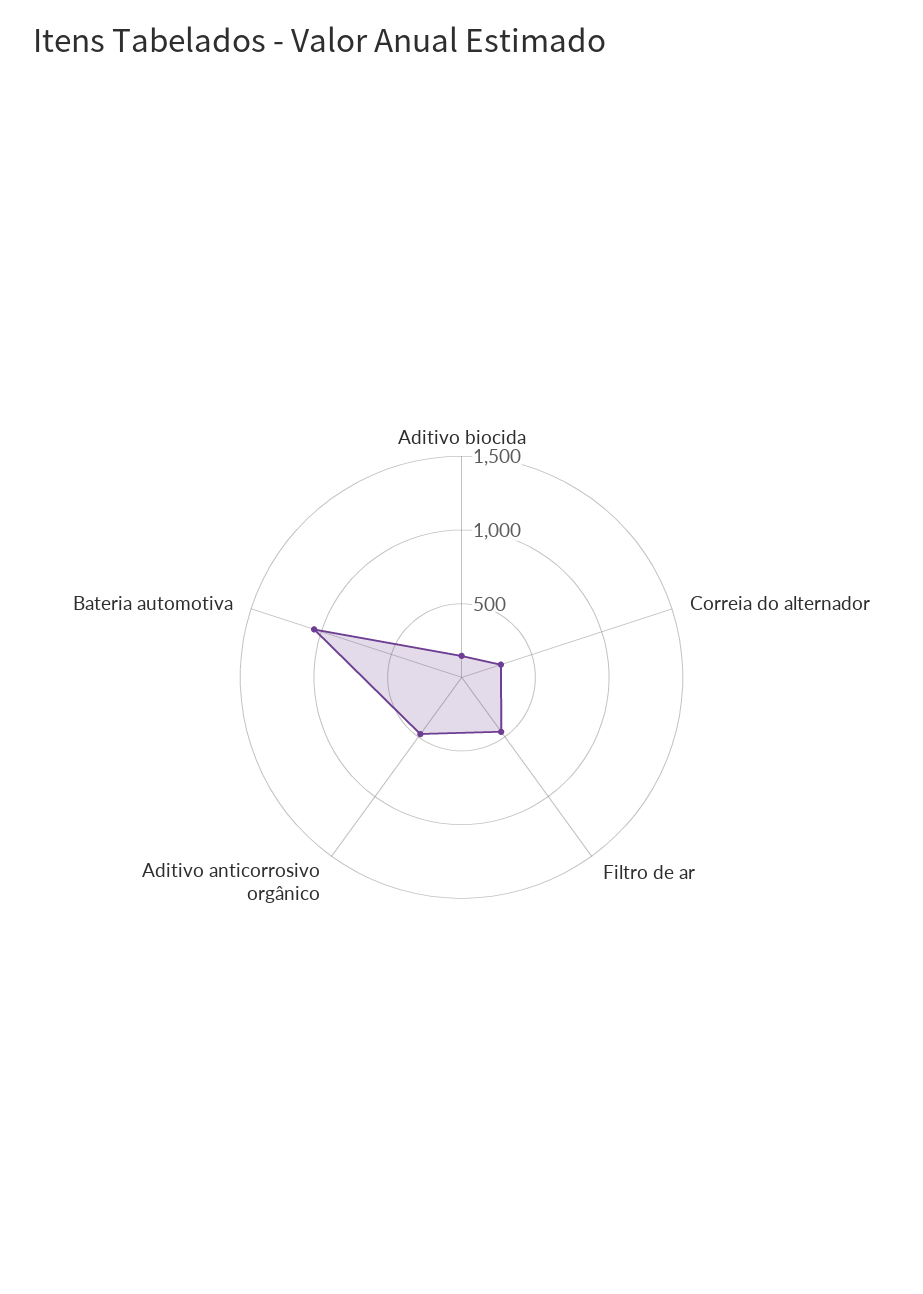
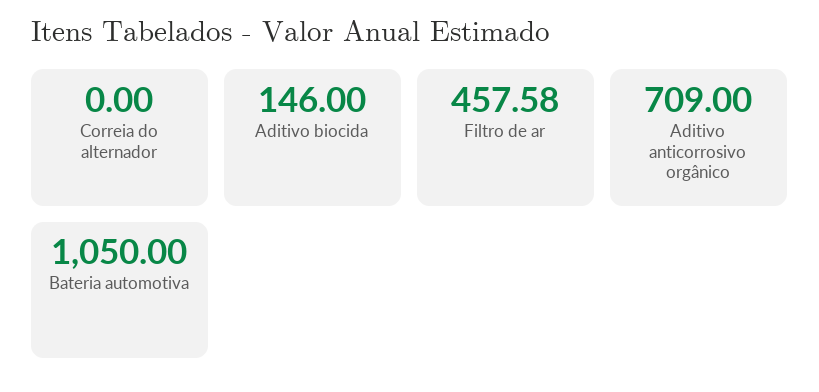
  {
    "Aditivo biocida": 146,
-   "Correia do alternador": 300,
+   "Correia do alternador": 0,
    "Filtro de ar": 457.58,
-   "Aditivo anticorrosivo orgânico": 500,
+   "Aditivo anticorrosivo orgânico": 709,
    "Bateria automotiva": 1050
  }

